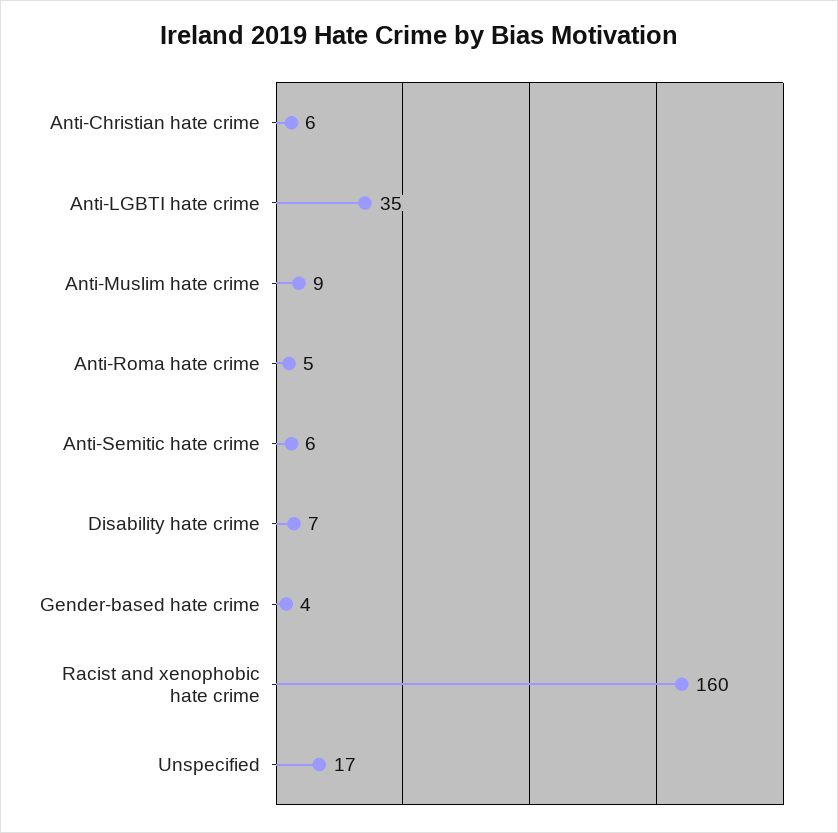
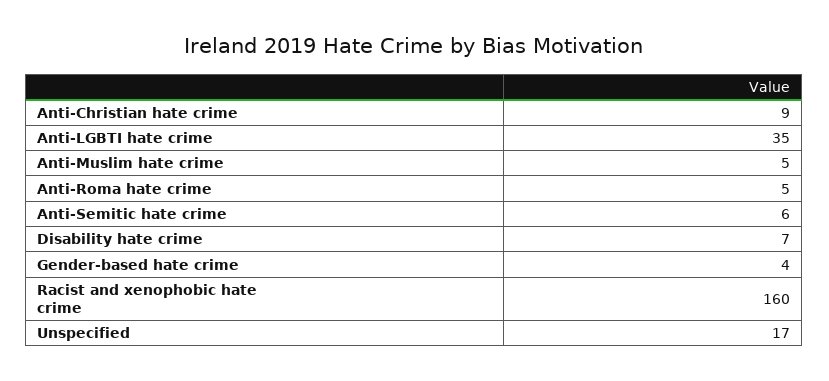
  {
-   "Anti-Christian hate crime": 6,
+   "Anti-Christian hate crime": 9,
    "Anti-LGBTI hate crime": 35,
-   "Anti-Muslim hate crime": 9,
+   "Anti-Muslim hate crime": 5,
    "Anti-Roma hate crime": 5,
    "Anti-Semitic hate crime": 6,
    "Disability hate crime": 7,
    "Gender-based hate crime": 4,
    "Racist and xenophobic hate crime": 160,
    "Unspecified": 17
  }

